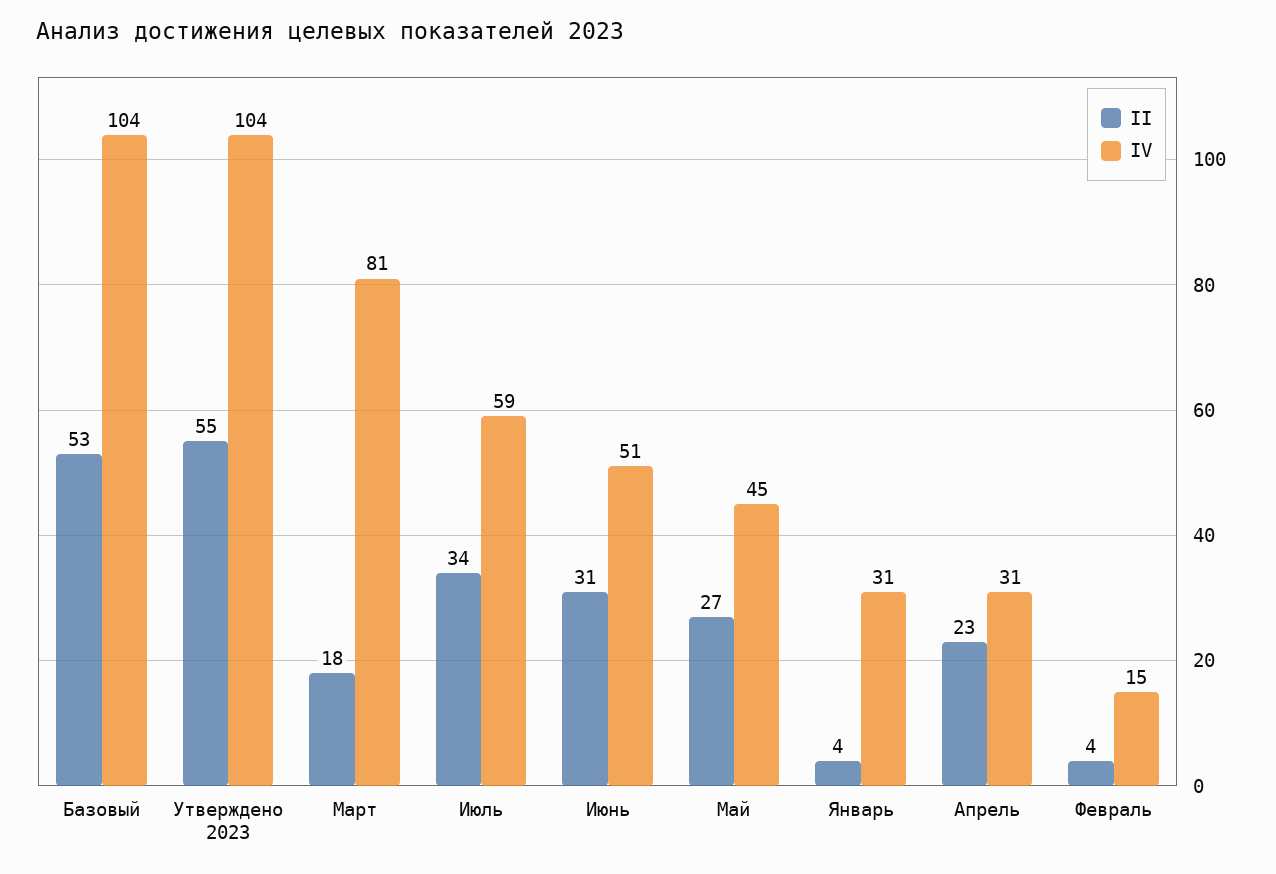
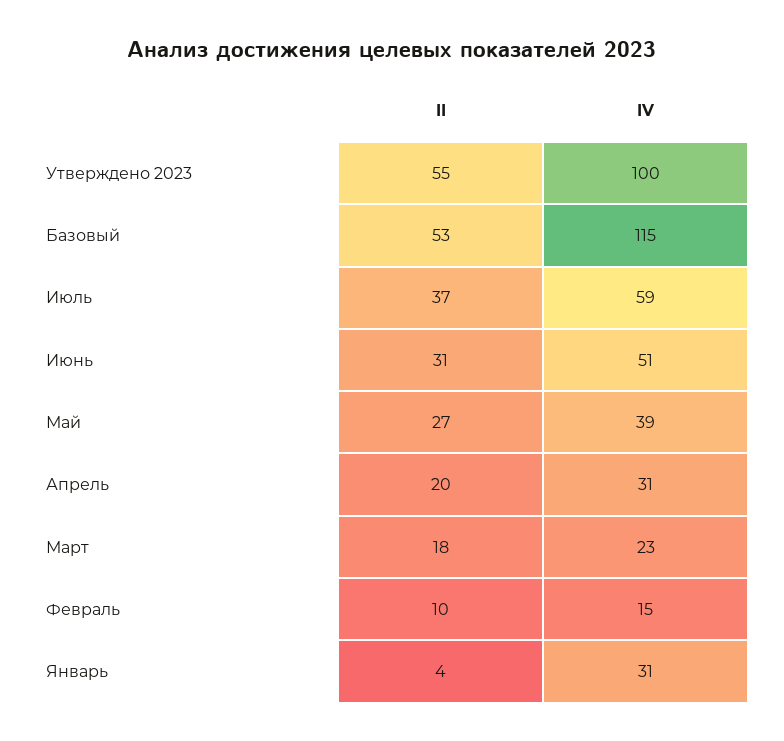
  {
    "II": {
      "Базовый": 53,
      "Утверждено 2023": 55,
      "Март": 18,
-     "Июль": 34,
+     "Июль": 37,
      "Июнь": 31,
      "Май": 27,
      "Январь": 4,
-     "Апрель": 23,
+     "Апрель": 20,
-     "Февраль": 4
+     "Февраль": 10
    },
    "IV": {
-     "Базовый": 104,
+     "Базовый": 115,
-     "Утверждено 2023": 104,
+     "Утверждено 2023": 100,
-     "Март": 81,
+     "Март": 23,
      "Июль": 59,
      "Июнь": 51,
-     "Май": 45,
+     "Май": 39,
      "Январь": 31,
      "Апрель": 31,
      "Февраль": 15
    }
  }

